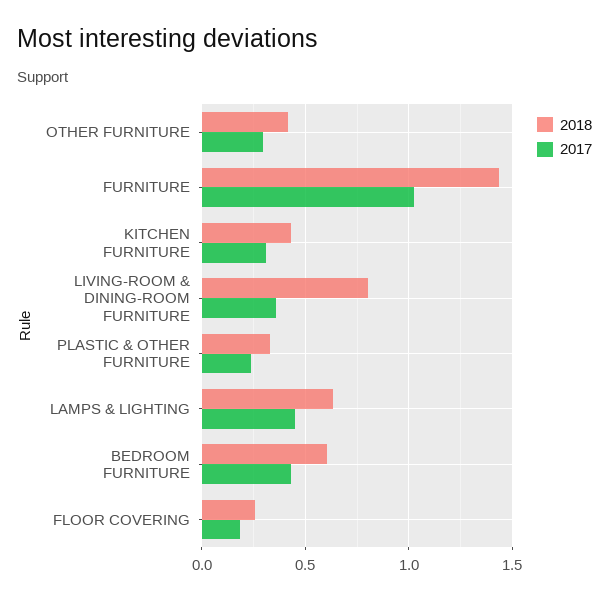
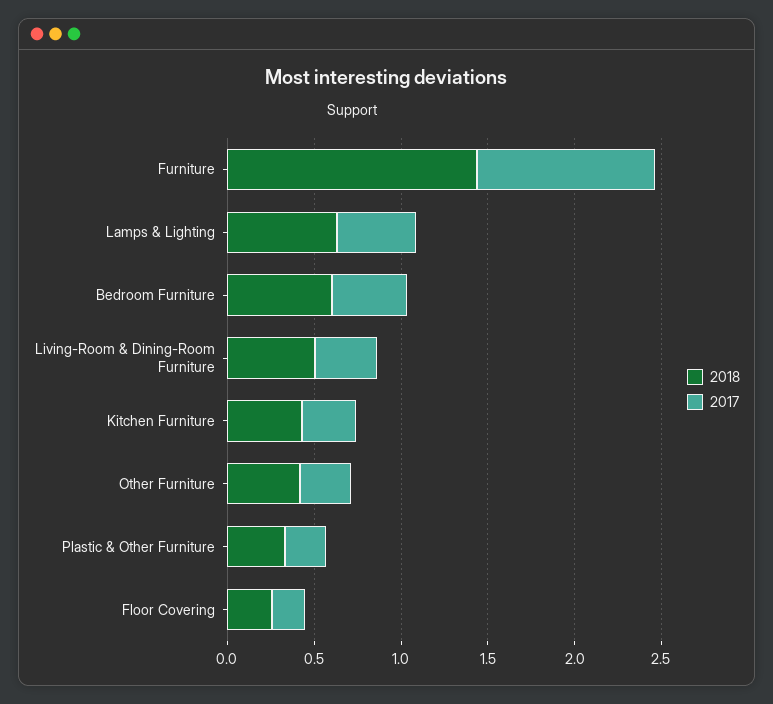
  {
    "2018": {
      "OTHER FURNITURE": 0.4,
      "FURNITURE": 1.45,
      "KITCHEN FURNITURE": 0.45,
-     "LIVING-ROOM & DINING-ROOM FURNITURE": 0.8,
+     "LIVING-ROOM & DINING-ROOM FURNITURE": 0.5,
      "PLASTIC & OTHER FURNITURE": 0.35,
      "LAMPS & LIGHTING": 0.65,
      "BEDROOM FURNITURE": 0.6,
      "FLOOR COVERING": 0.25
    },
    "2017": {
      "OTHER FURNITURE": 0.3,
      "FURNITURE": 1.05,
      "KITCHEN FURNITURE": 0.3,
      "LIVING-ROOM & DINING-ROOM FURNITURE": 0.35,
      "PLASTIC & OTHER FURNITURE": 0.25,
      "LAMPS & LIGHTING": 0.45,
      "BEDROOM FURNITURE": 0.45,
      "FLOOR COVERING": 0.2
    }
  }

